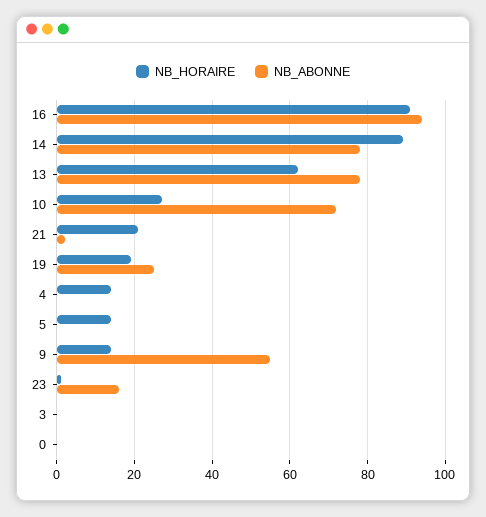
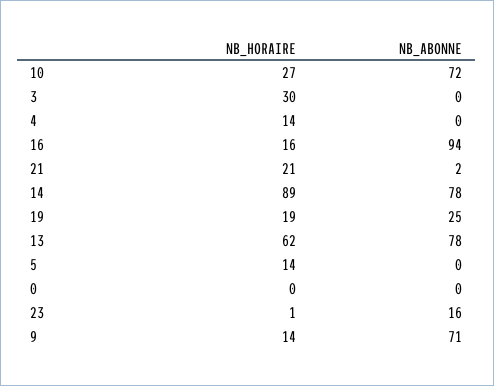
  {
    "NB_HORAIRE": {
-     "16": 90,
+     "16": 16,
      "14": 89,
      "13": 62,
      "10": 27,
      "21": 21,
      "19": 19,
      "4": 14,
      "5": 14,
      "9": 14,
      "23": 1,
-     "3": 0,
+     "3": 30,
      "0": 0
    },
    "NB_ABONNE": {
      "16": 94,
      "14": 78,
      "13": 78,
      "10": 72,
      "21": 2,
      "19": 25,
      "4": 0,
      "5": 0,
-     "9": 55,
+     "9": 71,
      "23": 16,
      "3": 0,
      "0": 0
    }
  }

